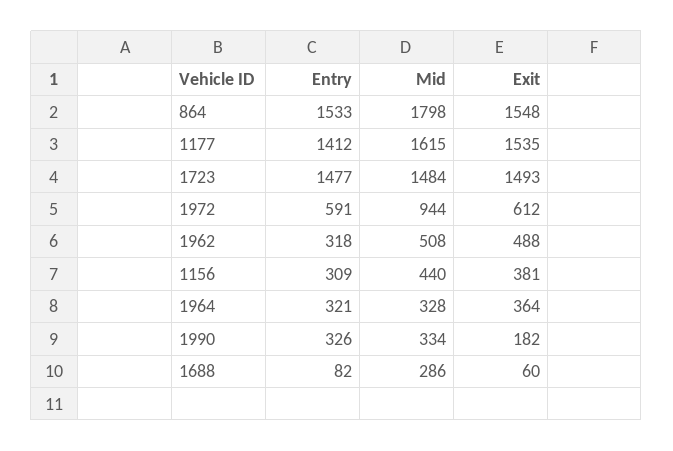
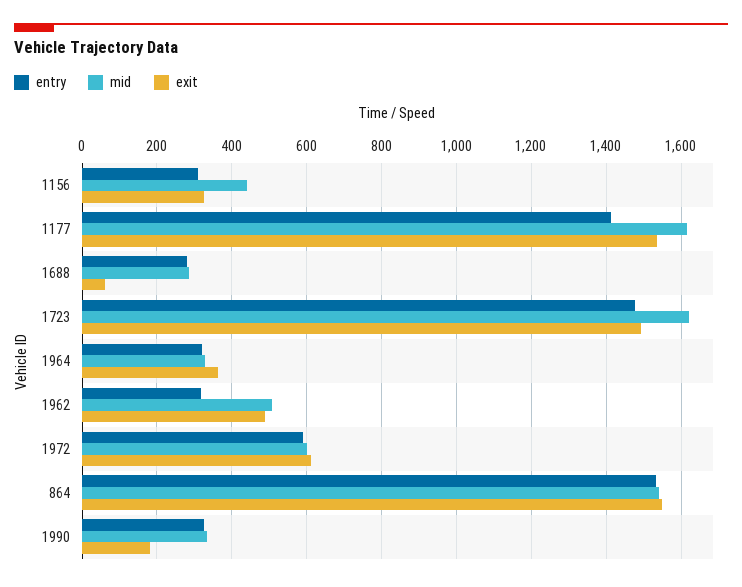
  {
    "Entry": {
      "864": 1533,
      "1177": 1412,
      "1723": 1477,
      "1972": 591,
      "1962": 318,
      "1156": 309,
      "1964": 321,
      "1990": 326,
-     "1688": 82
+     "1688": 280
    },
    "Mid": {
-     "864": 1798,
+     "864": 1540,
      "1177": 1615,
-     "1723": 1484,
+     "1723": 1620,
-     "1972": 944,
+     "1972": 600,
      "1962": 508,
      "1156": 440,
      "1964": 328,
      "1990": 334,
      "1688": 286
    },
    "Exit": {
      "864": 1548,
      "1177": 1535,
      "1723": 1493,
      "1972": 612,
      "1962": 488,
-     "1156": 381,
+     "1156": 320,
      "1964": 364,
      "1990": 182,
      "1688": 60
    }
  }

